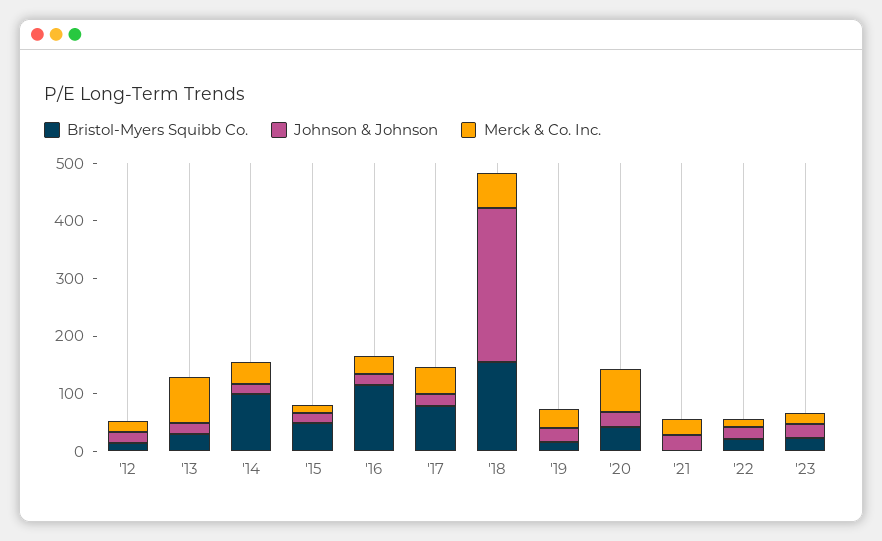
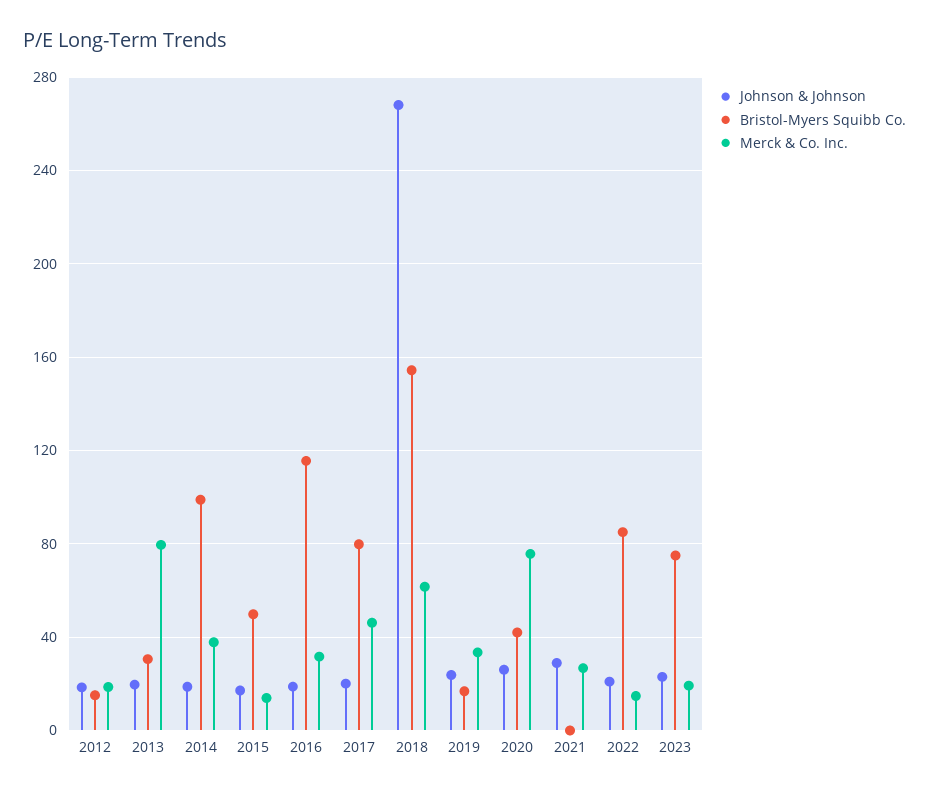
  {
    "Bristol-Myers Squibb Co.": {
      "'12": 15,
      "'13": 30,
      "'14": 100,
      "'15": 50,
      "'16": 115,
      "'17": 80,
      "'18": 155,
      "'19": 15,
      "'20": 40,
      "'21": 0,
-     "'22": 20,
+     "'22": 85,
-     "'23": 20
+     "'23": 75
    },
    "Johnson & Johnson": {
      "'12": 20,
      "'13": 20,
      "'14": 20,
      "'15": 15,
      "'16": 20,
      "'17": 20,
      "'18": 270,
      "'19": 25,
      "'20": 25,
      "'21": 30,
      "'22": 20,
      "'23": 25
    },
    "Merck & Co. Inc.": {
      "'12": 20,
      "'13": 80,
      "'14": 40,
      "'15": 15,
      "'16": 30,
      "'17": 45,
      "'18": 60,
      "'19": 35,
      "'20": 75,
      "'21": 25,
      "'22": 15,
      "'23": 20
    }
  }

